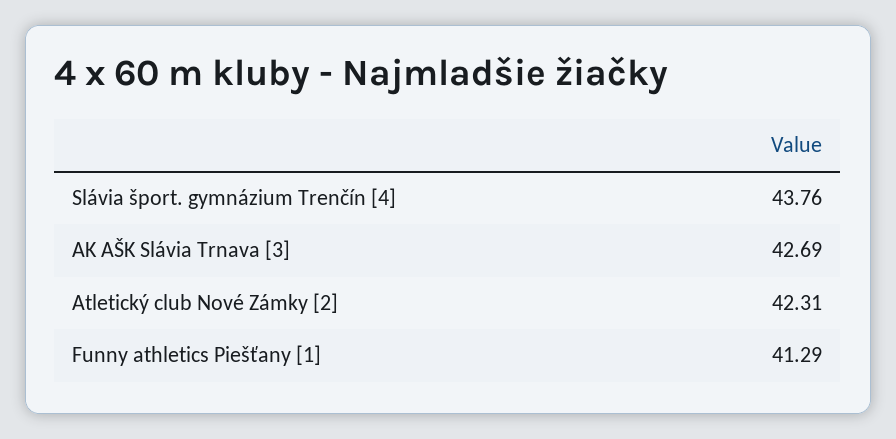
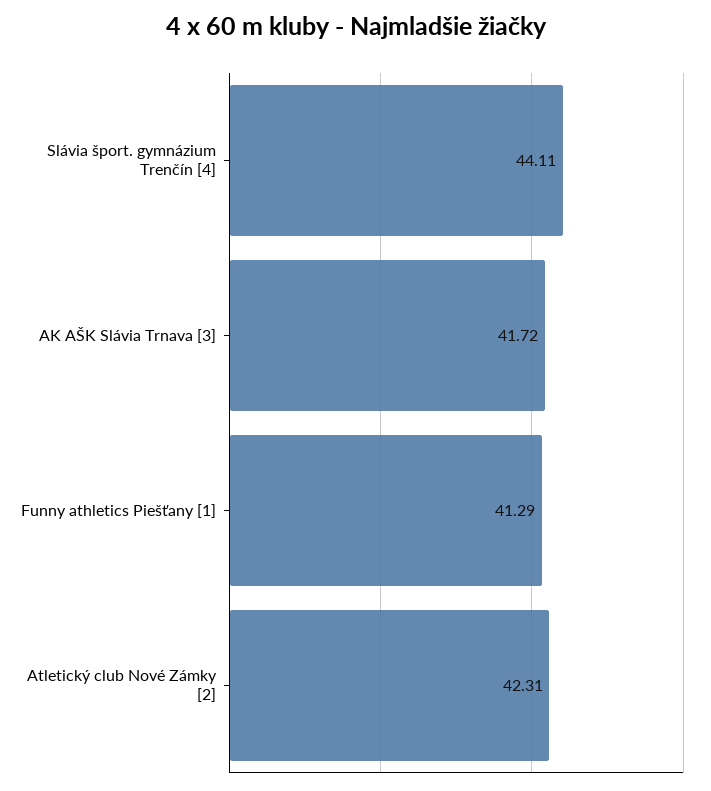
  {
-   "Slávia šport. gymnázium Trenčín [4]": 43.76,
+   "Slávia šport. gymnázium Trenčín [4]": 44.11,
-   "AK AŠK Slávia Trnava [3]": 42.69,
+   "AK AŠK Slávia Trnava [3]": 41.72,
    "Atletický club Nové Zámky [2]": 42.31,
    "Funny athletics Piešťany [1]": 41.29
  }

